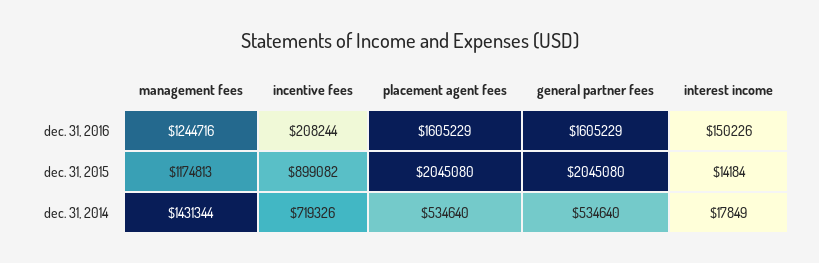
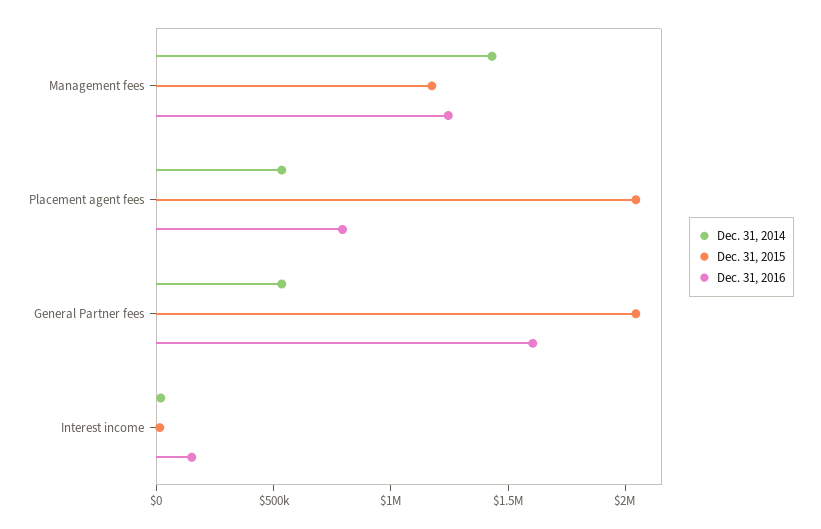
  {
    "dec. 31, 2016": {
      "management fees": 1244716,
-     "incentive fees": 208244,
-     "placement agent fees": 1605229,
+     "placement agent fees": 800000,
      "general partner fees": 1605229,
      "interest income": 150226
    },
    "dec. 31, 2015": {
      "management fees": 1174813,
-     "incentive fees": 899082,
      "placement agent fees": 2045080,
      "general partner fees": 2045080,
      "interest income": 14184
    },
    "dec. 31, 2014": {
      "management fees": 1431344,
-     "incentive fees": 719326,
      "placement agent fees": 534640,
      "general partner fees": 534640,
      "interest income": 17849
    }
  }

